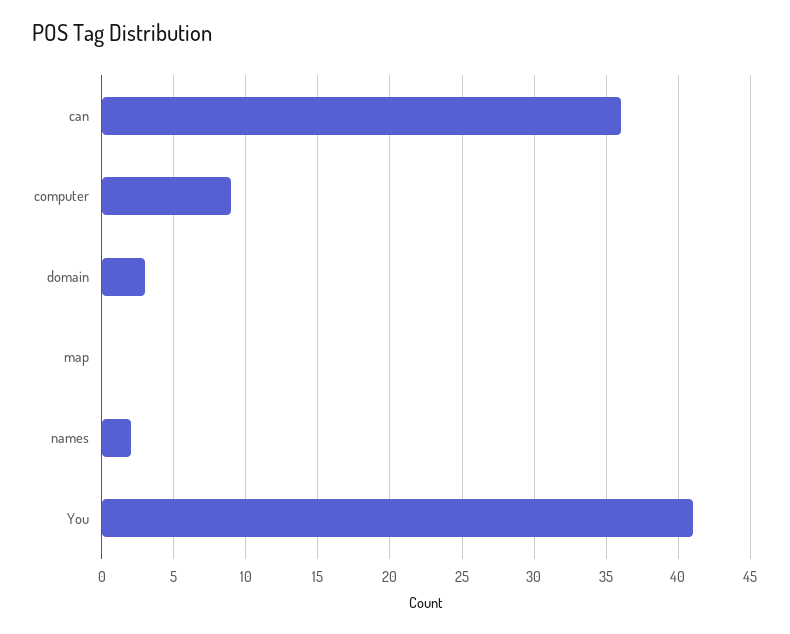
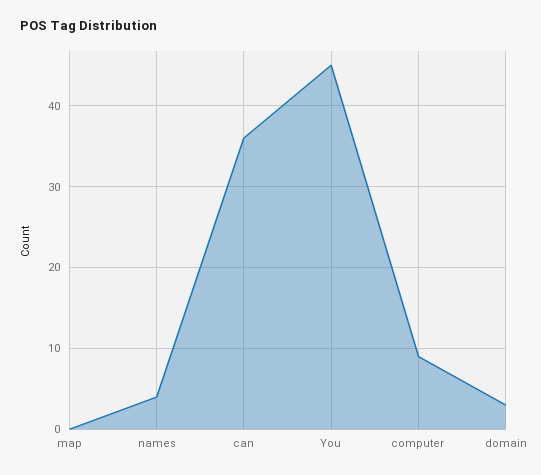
  {
    "can": 36,
    "computer": 9,
    "domain": 3,
    "map": 0,
-   "names": 2,
+   "names": 4,
-   "You": 41
+   "You": 45
  }

